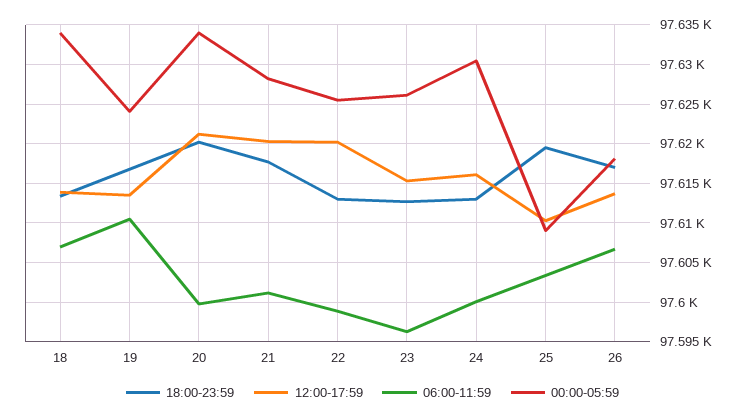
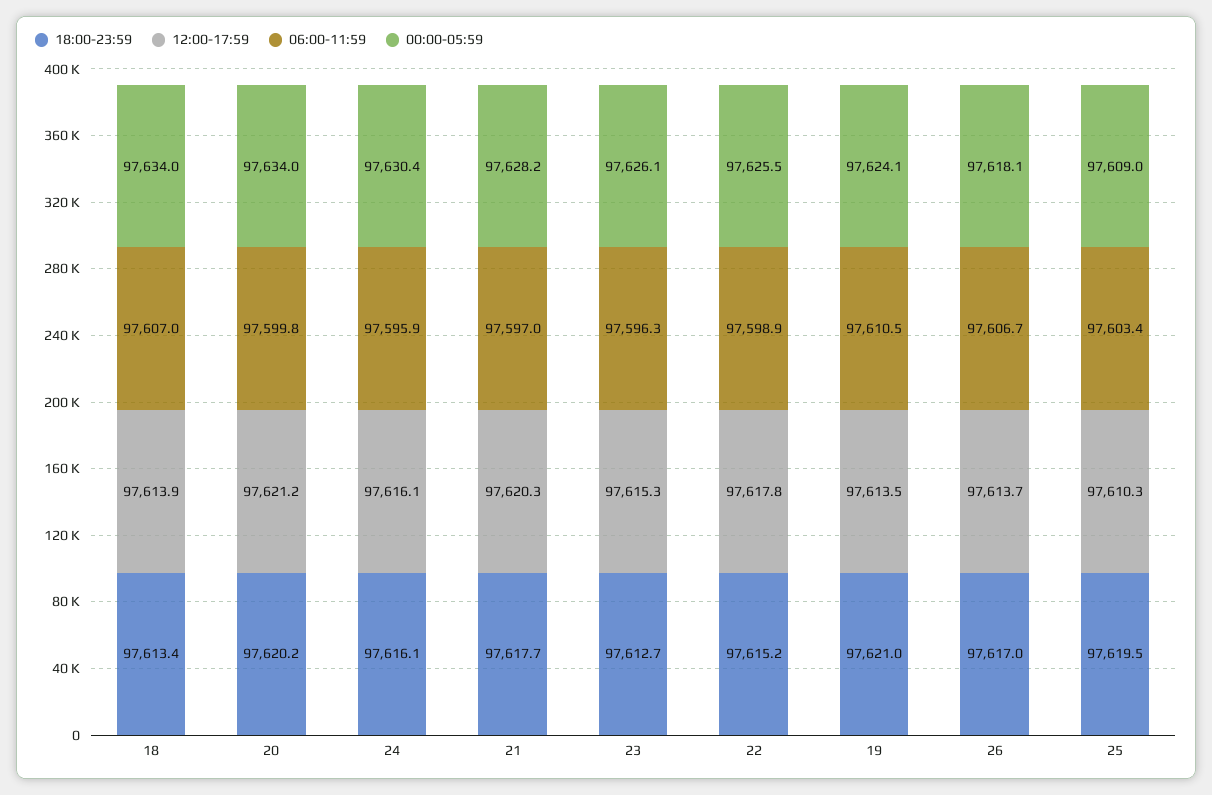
  {
    "18:00-23:59": {
      "18": 97613.4,
-     "19": 97617,
+     "19": 97621,
      "20": 97620.2,
      "21": 97617.7,
-     "22": 97613,
+     "22": 97615.2,
      "23": 97612.7,
-     "24": 97613,
+     "24": 97616.1,
      "25": 97619.5,
      "26": 97617
    },
    "12:00-17:59": {
      "18": 97613.9,
      "19": 97613.5,
      "20": 97621.2,
      "21": 97620.3,
-     "22": 97620,
+     "22": 97617.8,
      "23": 97615.3,
      "24": 97616.1,
      "25": 97610.3,
      "26": 97613.7
    },
    "06:00-11:59": {
      "18": 97607,
      "19": 97610.5,
      "20": 97599.8,
-     "21": 97601,
+     "21": 97597,
      "22": 97598.9,
      "23": 97596.3,
-     "24": 97600,
+     "24": 97595.9,
      "25": 97603.4,
      "26": 97606.7
    },
    "00:00-05:59": {
      "18": 97634,
      "19": 97624.1,
      "20": 97634,
      "21": 97628.2,
      "22": 97625.5,
      "23": 97626.1,
      "24": 97630.4,
      "25": 97609,
      "26": 97618.1
    }
  }

